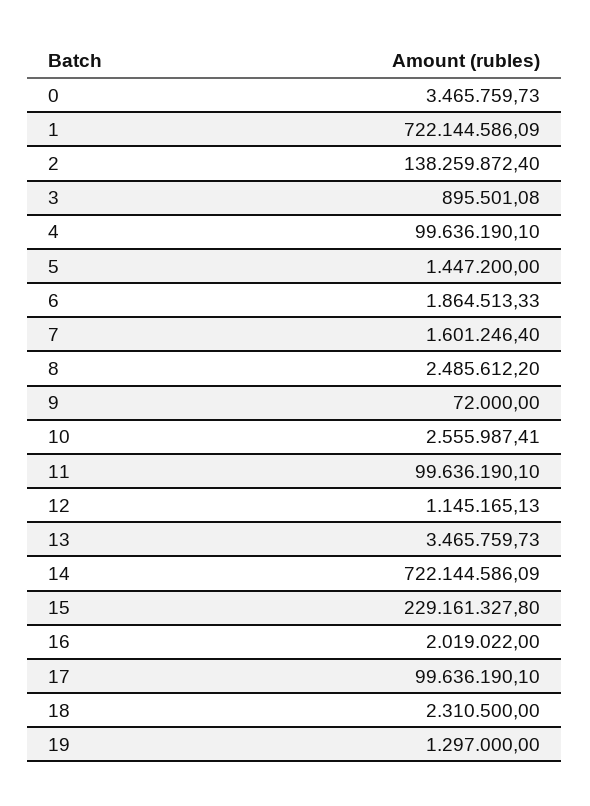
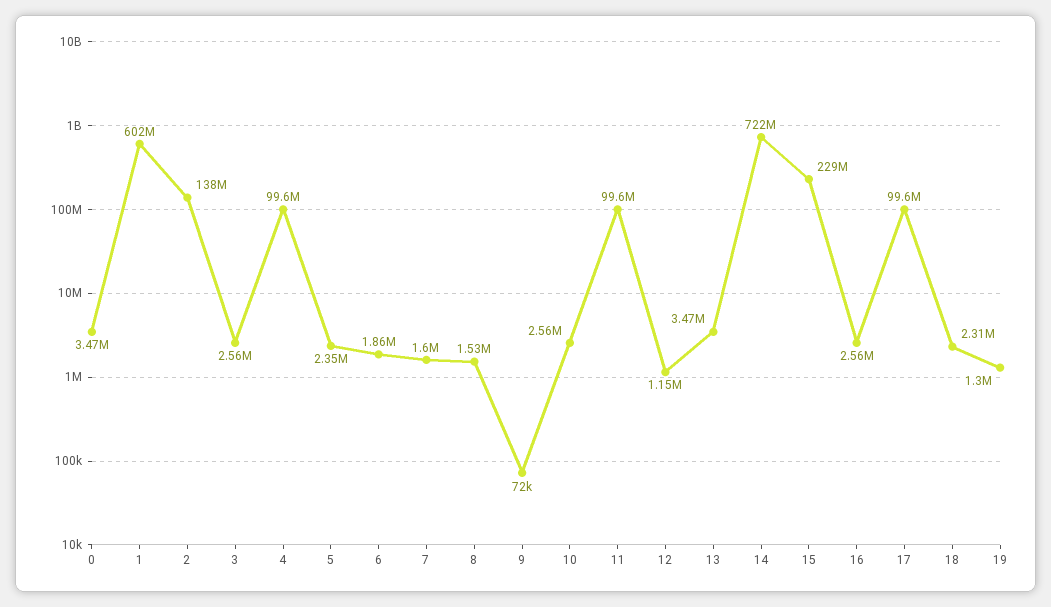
  {
    "0": 3465759.73,
-   "1": 722144586.09,
+   "1": 602000000,
    "2": 138259872.4,
-   "3": 895501.08,
+   "3": 2560000,
    "4": 99636190.1,
-   "5": 1447200,
+   "5": 2350000,
    "6": 1864513.33,
    "7": 1601246.4,
-   "8": 2485612.2,
+   "8": 1530000,
    "9": 72000,
    "10": 2555987.41,
    "11": 99636190.1,
    "12": 1145165.13,
    "13": 3465759.73,
    "14": 722144586.09,
    "15": 229161327.8,
-   "16": 2019022,
+   "16": 2560000,
    "17": 99636190.1,
    "18": 2310500,
    "19": 1297000
  }

